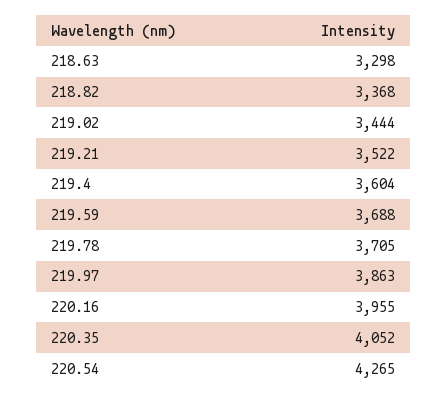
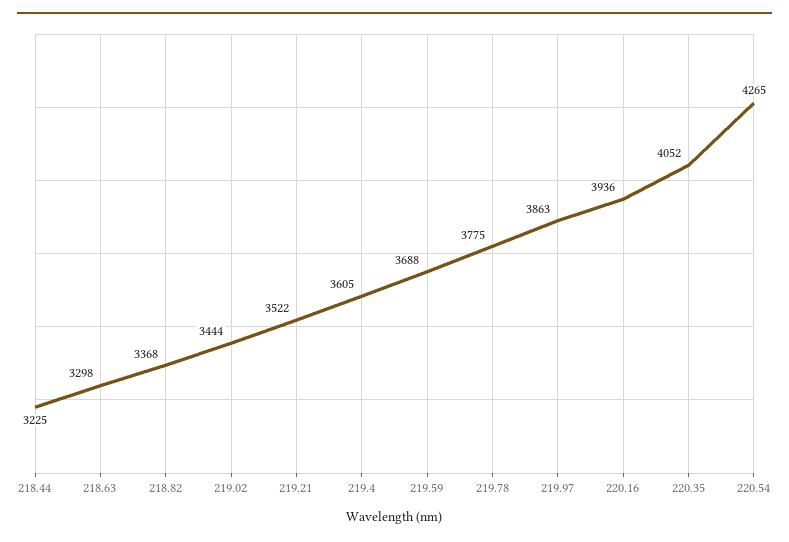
  {
    "218.63": 3298,
    "218.82": 3368,
    "219.02": 3444,
    "219.21": 3522,
-   "219.4": 3604,
+   "219.4": 3605,
    "219.59": 3688,
-   "219.78": 3705,
+   "219.78": 3775,
    "219.97": 3863,
-   "220.16": 3955,
+   "220.16": 3936,
    "220.35": 4052,
-   "220.54": 4265
+   "220.54": 4265,
+   "218.44": 3225
  }

